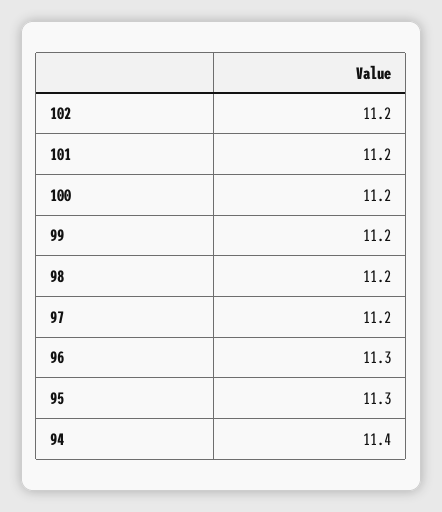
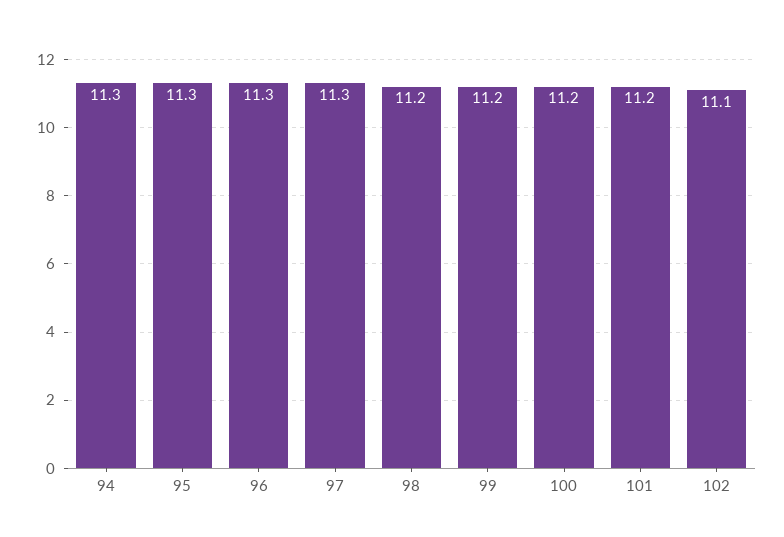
  {
-   "102": 11.2,
+   "102": 11.1,
    "101": 11.2,
    "100": 11.2,
    "99": 11.2,
    "98": 11.2,
-   "97": 11.2,
+   "97": 11.3,
    "96": 11.3,
    "95": 11.3,
-   "94": 11.4
+   "94": 11.3
  }

